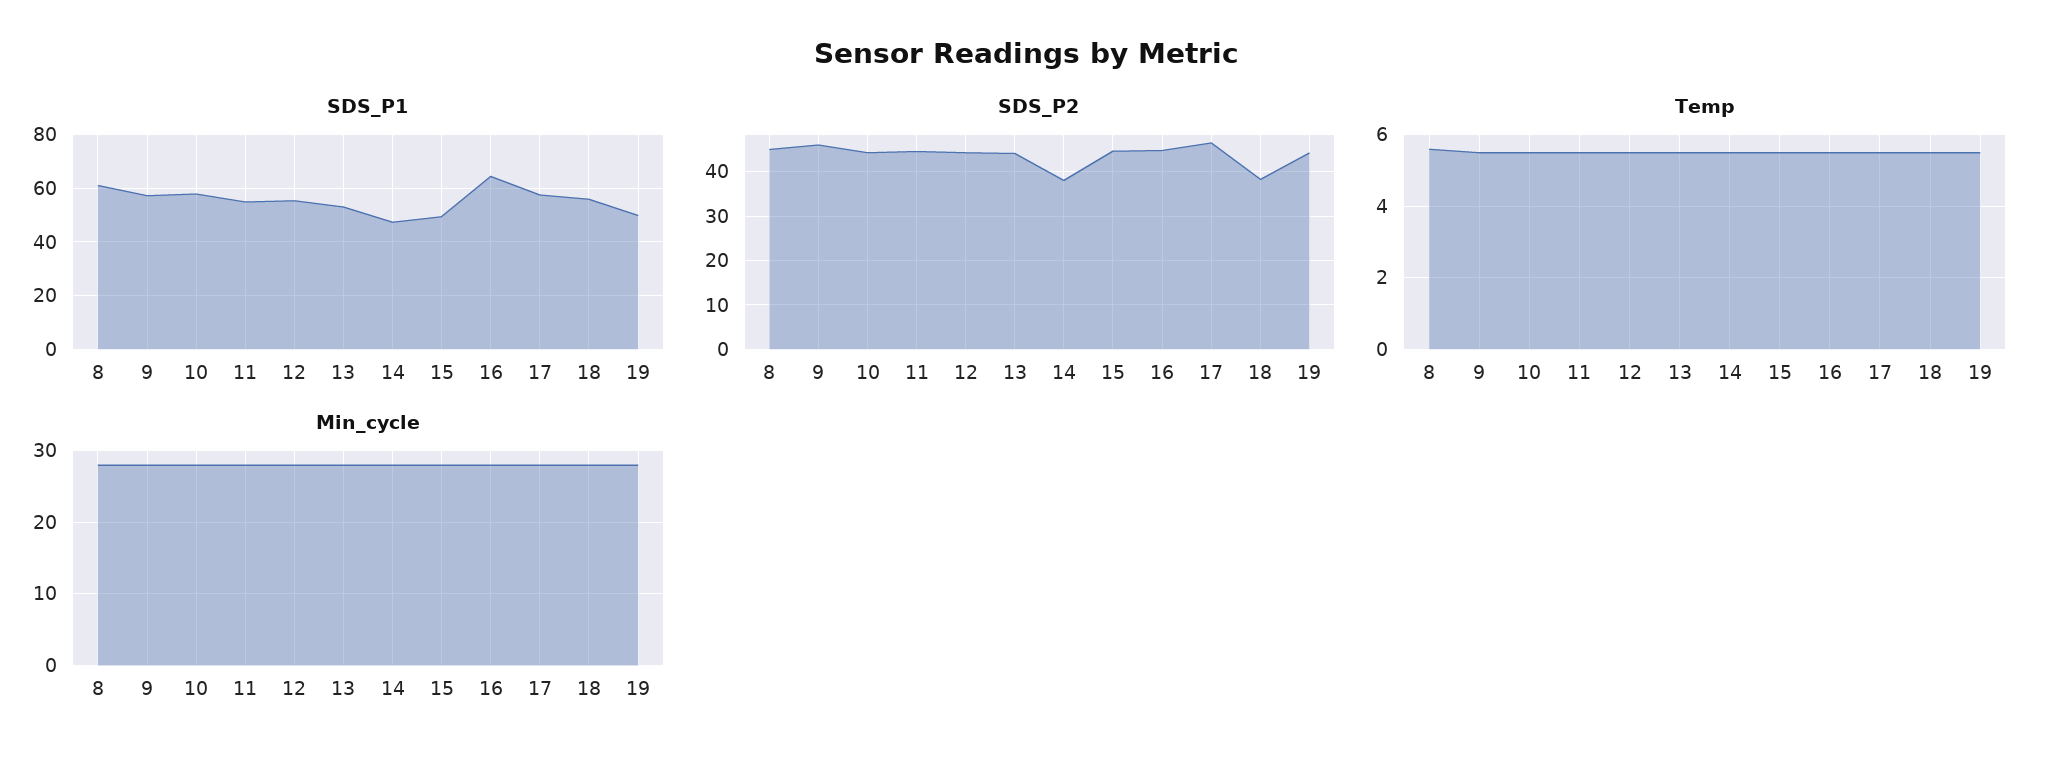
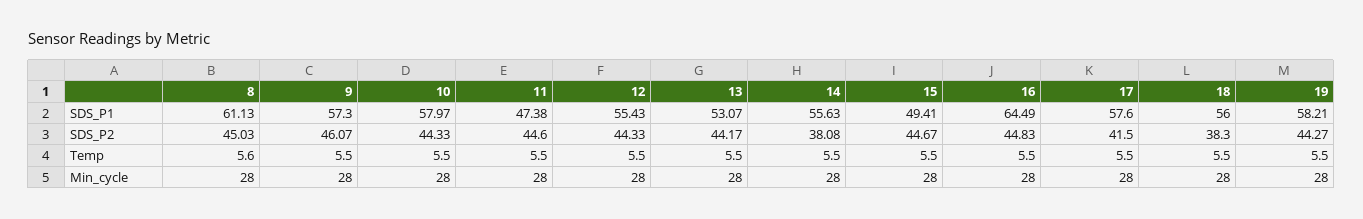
  {
    "SDS_P1": {
      "8": 61.13,
      "9": 57.3,
      "10": 57.97,
-     "11": 55,
+     "11": 47.38,
      "12": 55.43,
      "13": 53.07,
-     "14": 47.5,
+     "14": 55.63,
      "15": 49.41,
      "16": 64.49,
      "17": 57.6,
      "18": 56,
-     "19": 50
+     "19": 58.21
    },
    "SDS_P2": {
      "8": 45.03,
      "9": 46.07,
      "10": 44.33,
      "11": 44.6,
      "12": 44.33,
      "13": 44.17,
      "14": 38.08,
      "15": 44.67,
      "16": 44.83,
-     "17": 46,
+     "17": 41.5,
      "18": 38.3,
      "19": 44.27
    },
    "Temp": {
      "8": 5.6,
      "9": 5.5,
      "10": 5.5,
      "11": 5.5,
      "12": 5.5,
      "13": 5.5,
      "14": 5.5,
      "15": 5.5,
      "16": 5.5,
      "17": 5.5,
      "18": 5.5,
      "19": 5.5
    },
    "Min_cycle": {
      "8": 28,
      "9": 28,
      "10": 28,
      "11": 28,
      "12": 28,
      "13": 28,
      "14": 28,
      "15": 28,
      "16": 28,
      "17": 28,
      "18": 28,
      "19": 28
    }
  }

